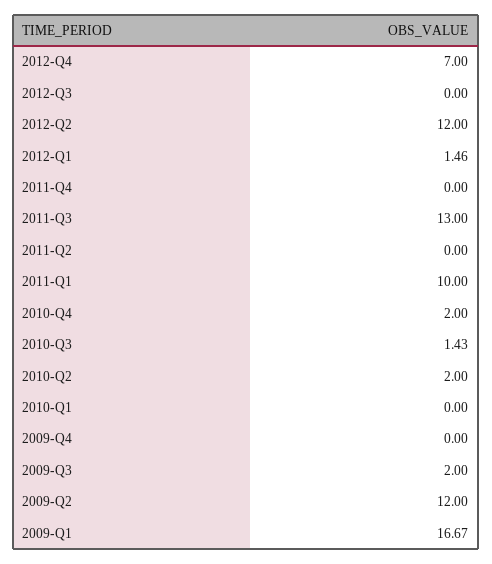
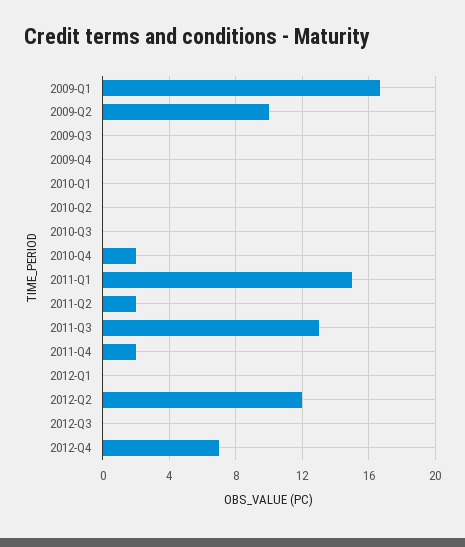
  {
    "2012-Q4": 7,
    "2012-Q3": 0,
    "2012-Q2": 12,
-   "2012-Q1": 1.46,
+   "2012-Q1": 0,
-   "2011-Q4": 0,
+   "2011-Q4": 2,
    "2011-Q3": 13,
-   "2011-Q2": 0,
+   "2011-Q2": 2,
-   "2011-Q1": 10,
+   "2011-Q1": 15,
    "2010-Q4": 2,
-   "2010-Q3": 1.43,
+   "2010-Q3": 0,
-   "2010-Q2": 2,
+   "2010-Q2": 0,
    "2010-Q1": 0,
    "2009-Q4": 0,
-   "2009-Q3": 2,
+   "2009-Q3": 0,
-   "2009-Q2": 12,
+   "2009-Q2": 10,
    "2009-Q1": 16.67
  }

